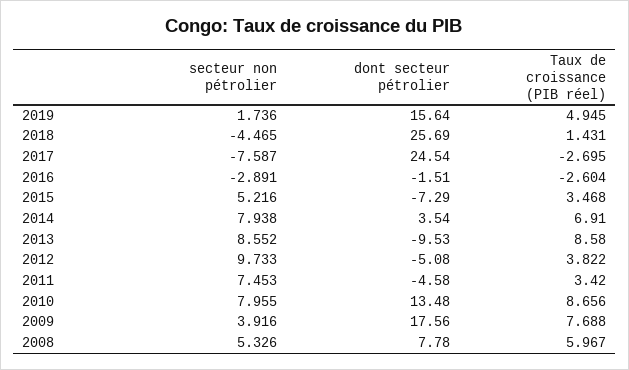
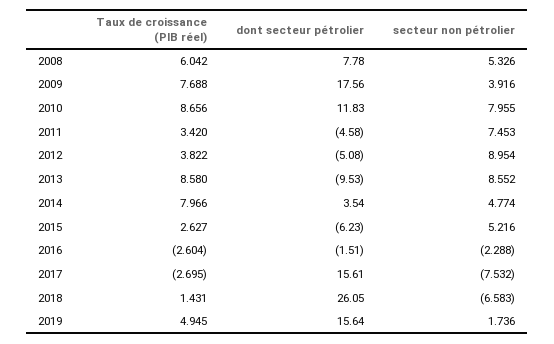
  {
    "secteur non pétrolier": {
      "2019": 1.736,
-     "2018": -4.465,
+     "2018": -6.583,
-     "2017": -7.587,
+     "2017": -7.532,
-     "2016": -2.891,
+     "2016": -2.288,
      "2015": 5.216,
-     "2014": 7.938,
+     "2014": 4.774,
      "2013": 8.552,
-     "2012": 9.733,
+     "2012": 8.954,
      "2011": 7.453,
      "2010": 7.955,
      "2009": 3.916,
      "2008": 5.326
    },
    "dont secteur pétrolier": {
      "2019": 15.64,
-     "2018": 25.69,
+     "2018": 26.05,
-     "2017": 24.54,
+     "2017": 15.61,
      "2016": -1.51,
-     "2015": -7.29,
+     "2015": -6.23,
      "2014": 3.54,
      "2013": -9.53,
      "2012": -5.08,
      "2011": -4.58,
-     "2010": 13.48,
+     "2010": 11.83,
      "2009": 17.56,
      "2008": 7.78
    },
    "Taux de croissance (PIB réel)": {
      "2019": 4.945,
      "2018": 1.431,
      "2017": -2.695,
      "2016": -2.604,
-     "2015": 3.468,
+     "2015": 2.627,
-     "2014": 6.91,
+     "2014": 7.966,
      "2013": 8.58,
      "2012": 3.822,
      "2011": 3.42,
      "2010": 8.656,
      "2009": 7.688,
-     "2008": 5.967
+     "2008": 6.042
    }
  }

